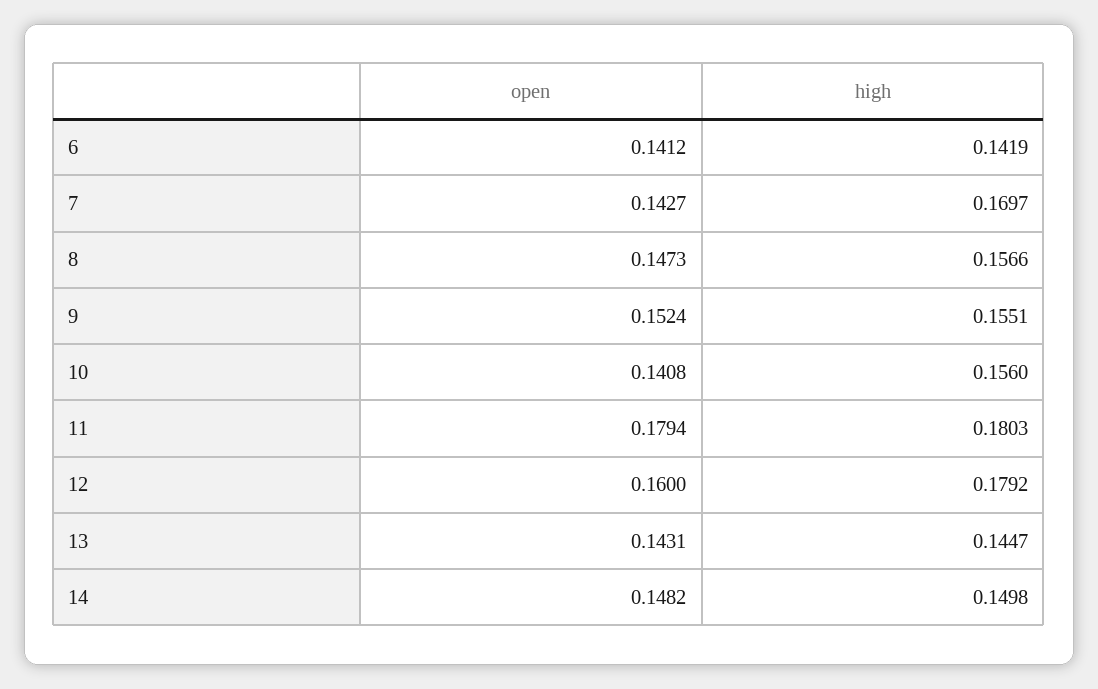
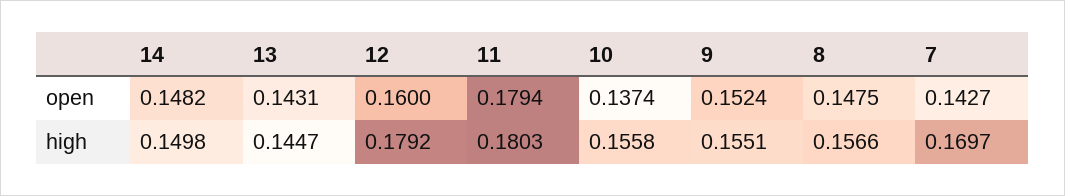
  {
    "open": {
-     "6": 0.1412,
      "7": 0.1427,
-     "8": 0.1473,
+     "8": 0.1475,
      "9": 0.1524,
-     "10": 0.1408,
+     "10": 0.1374,
      "11": 0.1794,
      "12": 0.16,
      "13": 0.1431,
      "14": 0.1482
    },
    "high": {
-     "6": 0.1419,
      "7": 0.1697,
      "8": 0.1566,
      "9": 0.1551,
-     "10": 0.156,
+     "10": 0.1558,
      "11": 0.1803,
      "12": 0.1792,
      "13": 0.1447,
      "14": 0.1498
    }
  }

